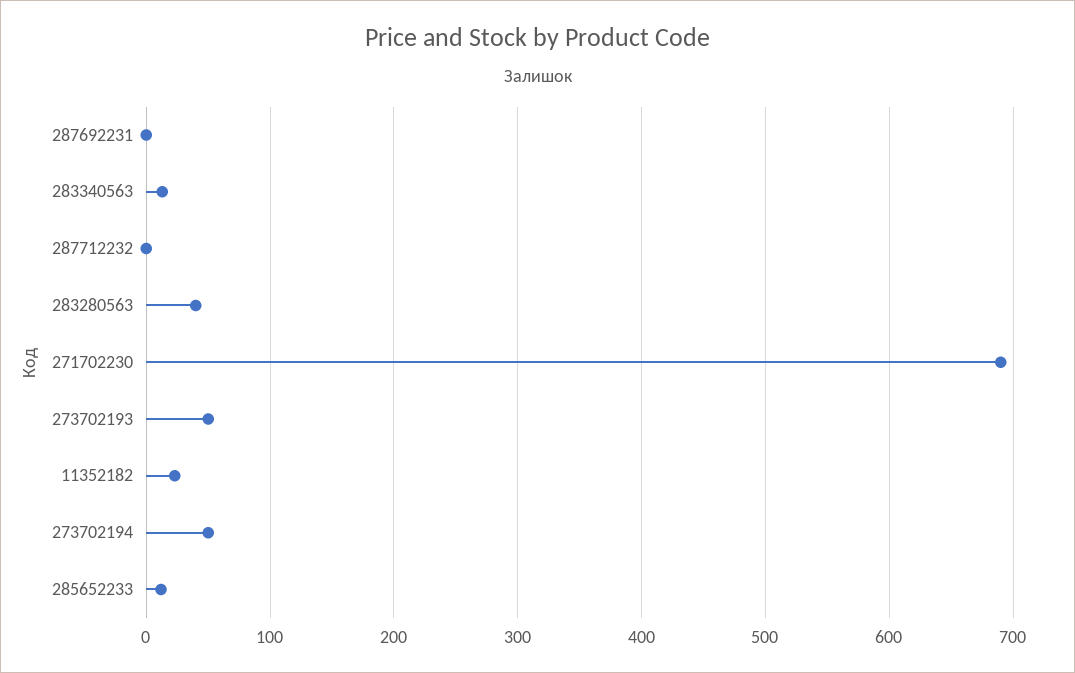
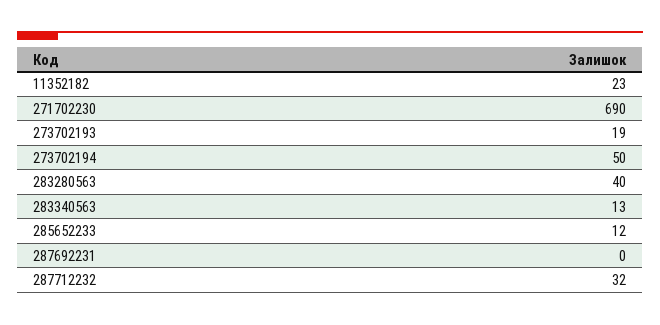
  {
    "287692231": 0,
    "283340563": 13,
-   "287712232": 0,
+   "287712232": 32,
    "283280563": 40,
    "271702230": 690,
-   "273702193": 50,
+   "273702193": 19,
    "11352182": 23,
    "273702194": 50,
    "285652233": 12
  }

